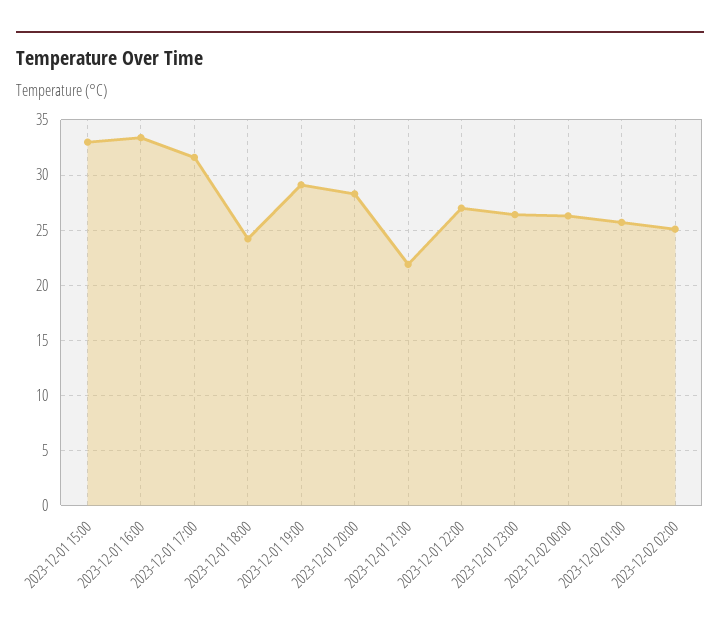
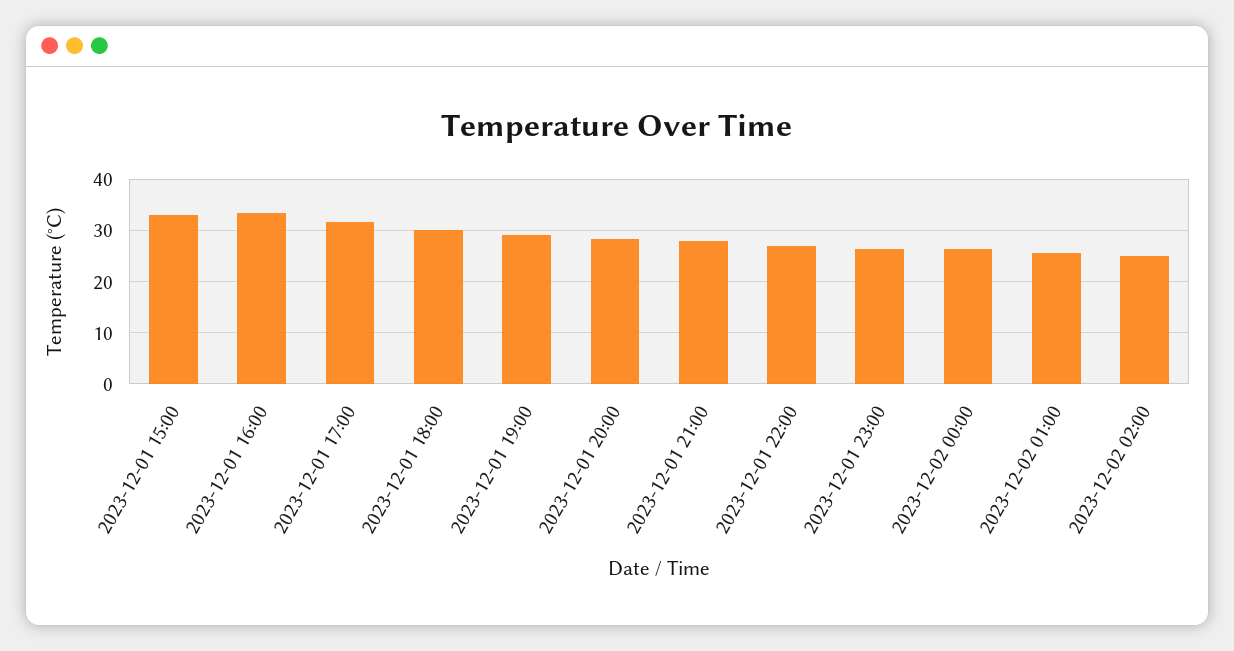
  {
    "2023-12-01 15:00": 33,
    "2023-12-01 16:00": 33,
    "2023-12-01 17:00": 32,
-   "2023-12-01 18:00": 24,
+   "2023-12-01 18:00": 30,
    "2023-12-01 19:00": 29,
    "2023-12-01 20:00": 28,
-   "2023-12-01 21:00": 22,
+   "2023-12-01 21:00": 28,
    "2023-12-01 22:00": 27,
    "2023-12-01 23:00": 26,
    "2023-12-02 00:00": 26,
    "2023-12-02 01:00": 26,
    "2023-12-02 02:00": 25
  }

